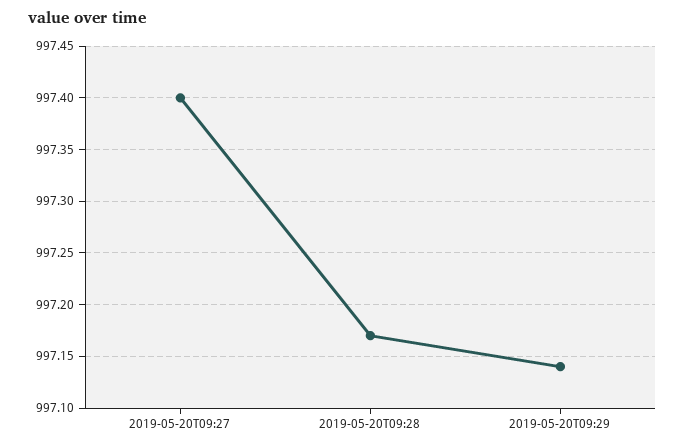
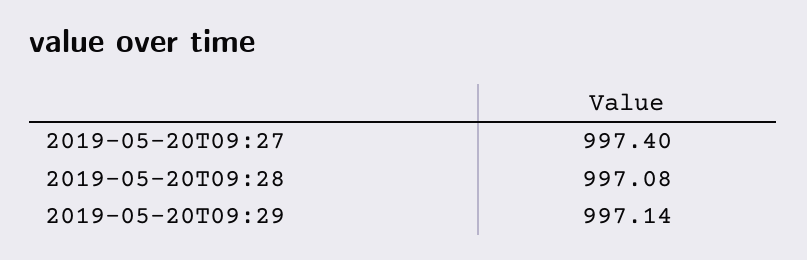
  {
    "2019-05-20T09:27": 997.4,
-   "2019-05-20T09:28": 997.17,
+   "2019-05-20T09:28": 997.08,
    "2019-05-20T09:29": 997.14
  }

